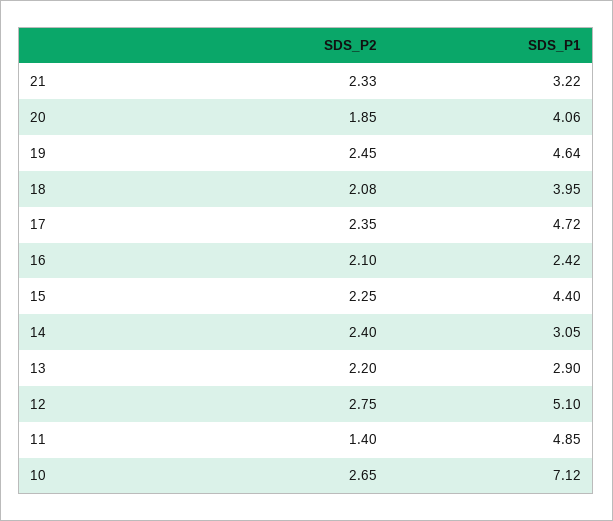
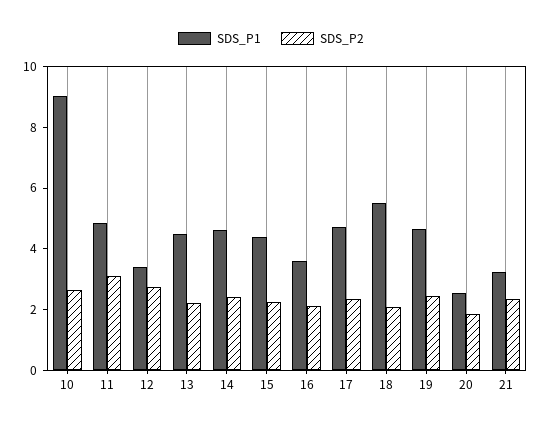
  {
    "SDS_P2": {
      "21": 2.33,
      "20": 1.85,
      "19": 2.45,
      "18": 2.08,
      "17": 2.35,
      "16": 2.1,
      "15": 2.25,
      "14": 2.4,
      "13": 2.2,
      "12": 2.75,
-     "11": 1.4,
+     "11": 3,
      "10": 2.65
    },
    "SDS_P1": {
      "21": 3.22,
-     "20": 4.06,
+     "20": 2.5,
      "19": 4.64,
-     "18": 3.95,
+     "18": 5.5,
      "17": 4.72,
-     "16": 2.42,
+     "16": 3.5,
      "15": 4.4,
-     "14": 3.05,
+     "14": 4.5,
-     "13": 2.9,
+     "13": 4.5,
-     "12": 5.1,
+     "12": 3.5,
      "11": 4.85,
-     "10": 7.12
+     "10": 9
    }
  }

